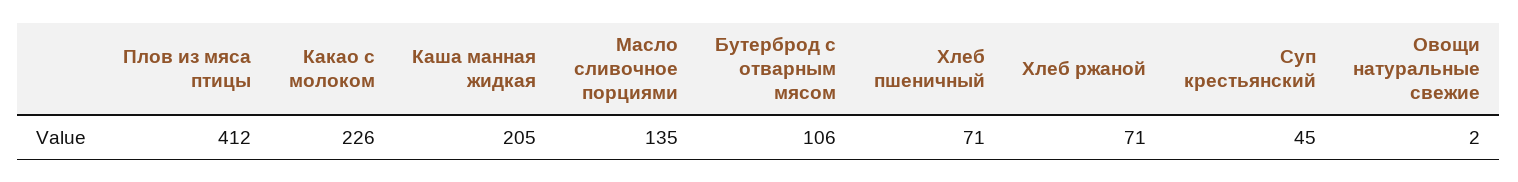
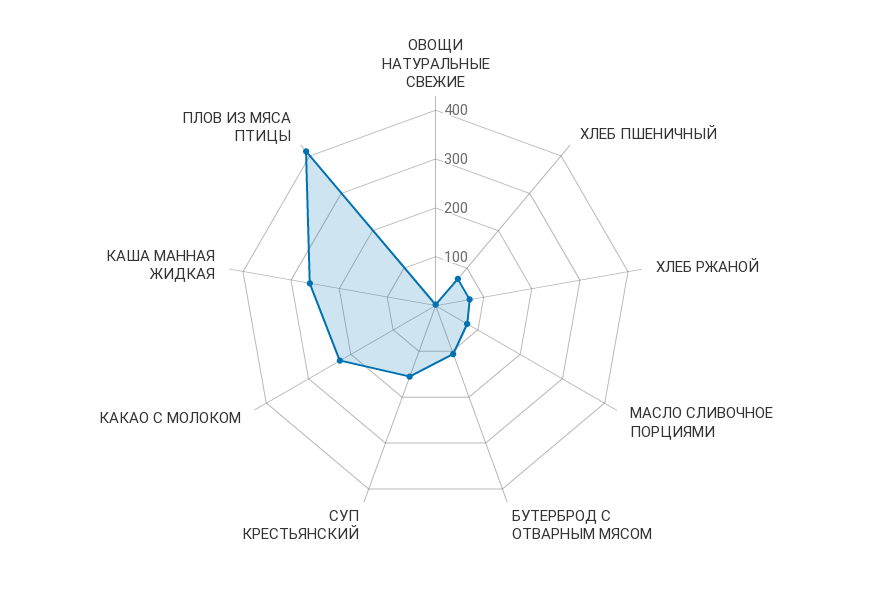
  {
    "Плов из мяса птицы": 412,
    "Какао с молоком": 226,
-   "Каша манная жидкая": 205,
+   "Каша манная жидкая": 260,
-   "Масло сливочное порциями": 135,
+   "Масло сливочное порциями": 80,
    "Бутерброд с отварным мясом": 106,
    "Хлеб пшеничный": 71,
    "Хлеб ржаной": 71,
-   "Суп крестьянский": 45,
+   "Суп крестьянский": 160,
    "Овощи натуральные свежие": 2
  }

